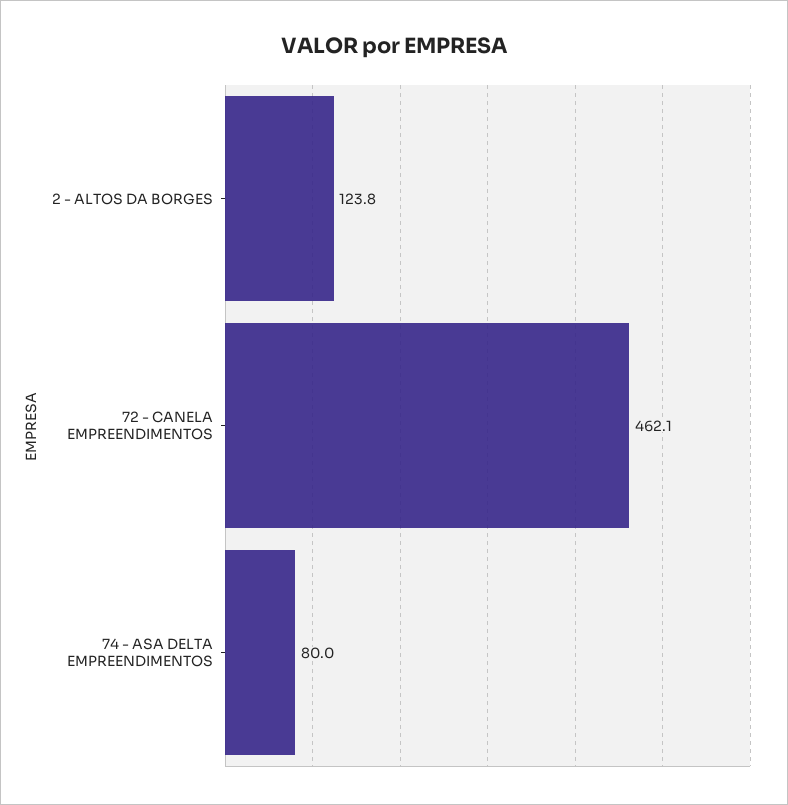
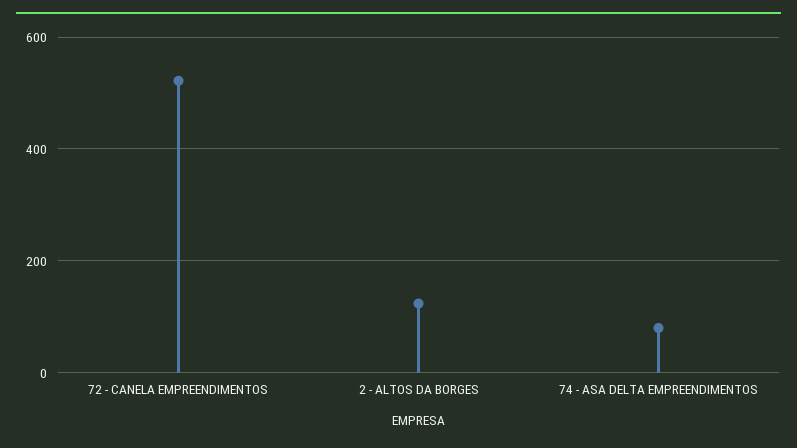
  {
    "2 - ALTOS DA BORGES": 123.8,
-   "72 - CANELA EMPREENDIMENTOS": 462.1,
+   "72 - CANELA EMPREENDIMENTOS": 520,
    "74 - ASA DELTA EMPREENDIMENTOS": 80
  }

